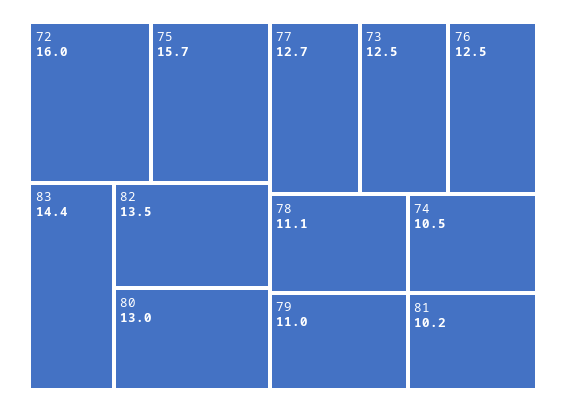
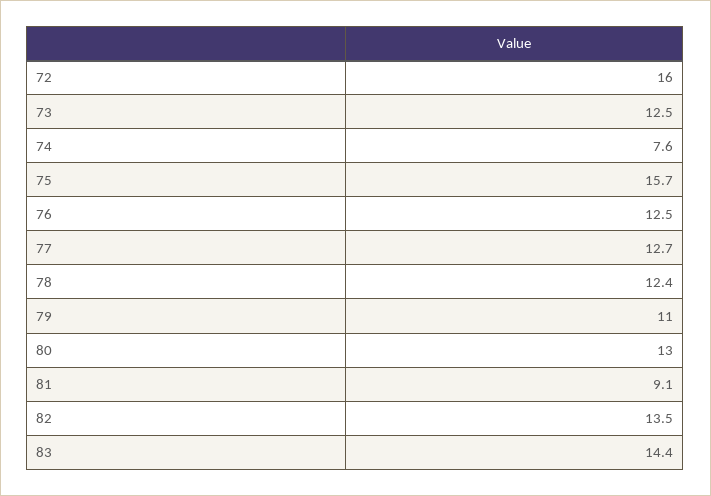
  {
    "72": 16,
    "75": 15.7,
    "83": 14.4,
    "82": 13.5,
    "80": 13,
    "77": 12.7,
    "73": 12.5,
    "76": 12.5,
-   "78": 11.1,
+   "78": 12.4,
    "79": 11,
-   "74": 10.5,
+   "74": 7.6,
-   "81": 10.2
+   "81": 9.1
  }

